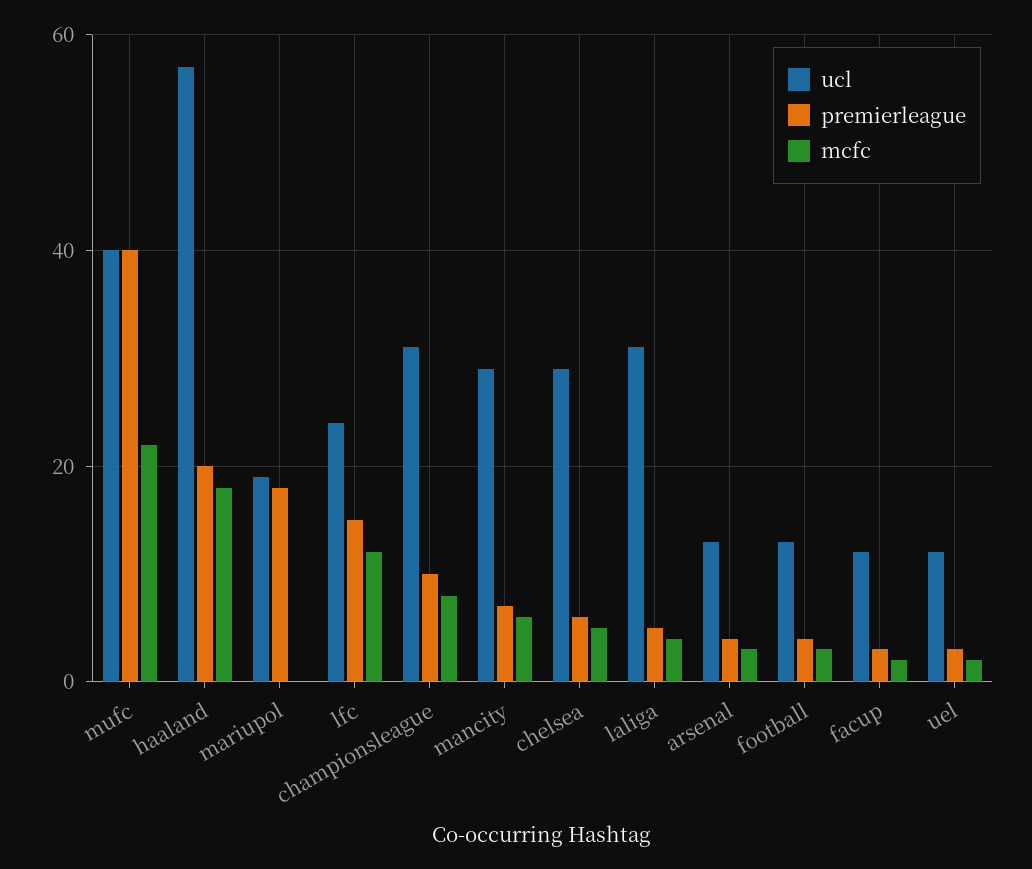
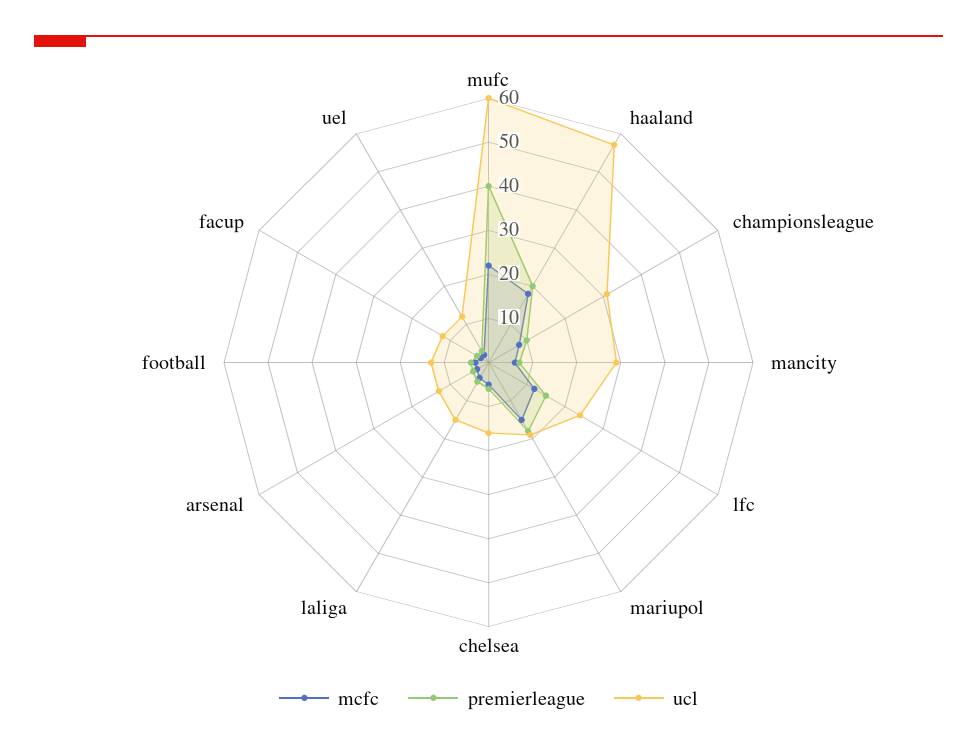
  {
    "ucl": {
-     "mufc": 40,
+     "mufc": 60,
      "haaland": 55,
      "mariupol": 20,
      "lfc": 25,
      "championsleague": 30,
      "mancity": 30,
-     "chelsea": 30,
+     "chelsea": 15,
-     "laliga": 30,
+     "laliga": 15,
      "arsenal": 15,
      "football": 15,
      "facup": 10,
      "uel": 10
    },
    "premierleague": {
      "mufc": 40,
      "haaland": 20,
      "mariupol": 20,
      "lfc": 15,
      "championsleague": 10,
      "mancity": 5,
      "chelsea": 5,
      "laliga": 5,
      "arsenal": 5,
      "football": 5,
      "facup": 5,
      "uel": 5
    },
    "mcfc": {
      "mufc": 20,
      "haaland": 20,
-     "mariupol": 0,
+     "mariupol": 15,
      "lfc": 10,
      "championsleague": 10,
      "mancity": 5,
      "chelsea": 5,
      "laliga": 5,
      "arsenal": 5,
      "football": 5,
      "facup": 0,
      "uel": 0
    }
  }

